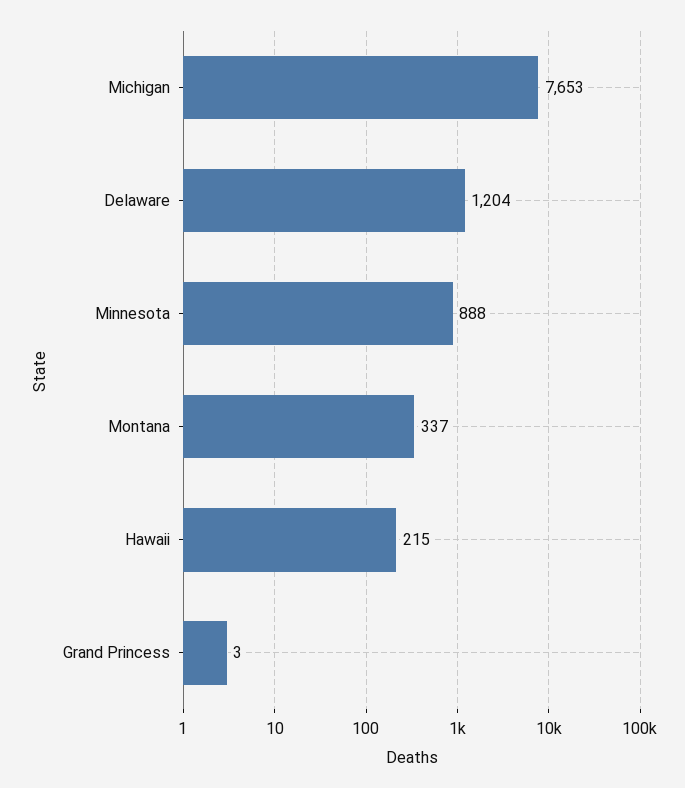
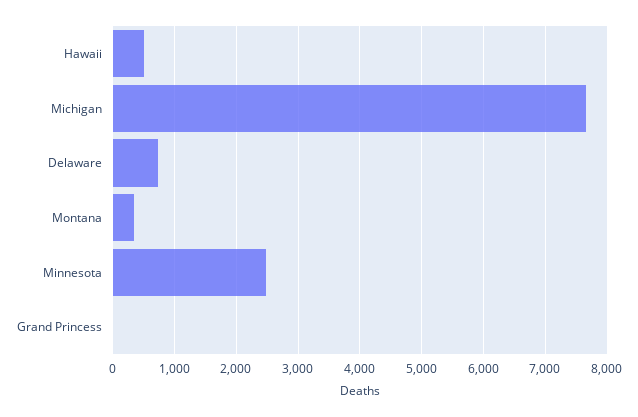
  {
    "Michigan": 7653,
-   "Delaware": 1204,
+   "Delaware": 700,
-   "Minnesota": 888,
+   "Minnesota": 2500,
    "Montana": 337,
-   "Hawaii": 215,
+   "Hawaii": 500,
    "Grand Princess": 3
  }

